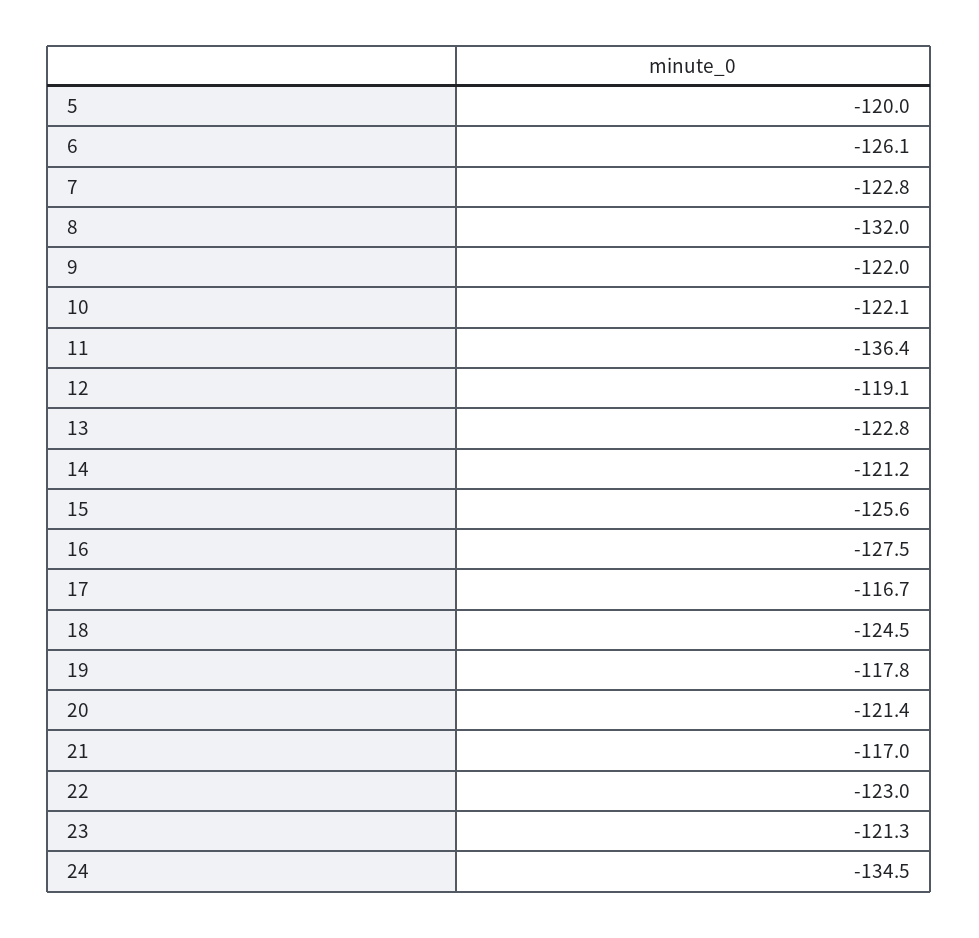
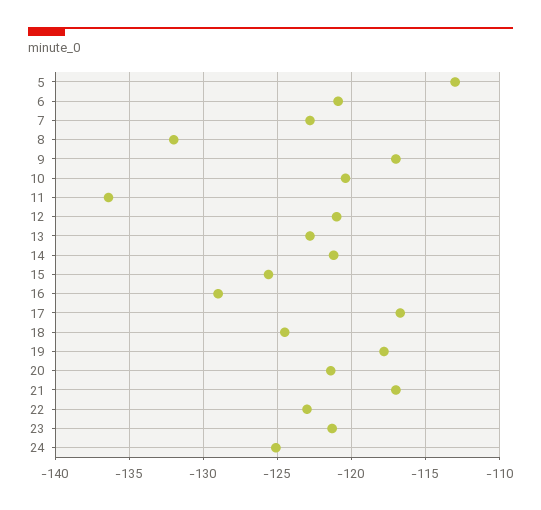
  {
-   "5": -120,
+   "5": -113,
-   "6": -126.1,
+   "6": -121,
    "7": -122.8,
    "8": -132,
-   "9": -122,
+   "9": -117,
-   "10": -122.1,
+   "10": -120.5,
    "11": -136.4,
-   "12": -119.1,
+   "12": -121,
    "13": -122.8,
    "14": -121.2,
    "15": -125.6,
-   "16": -127.5,
+   "16": -129,
    "17": -116.7,
    "18": -124.5,
    "19": -117.8,
    "20": -121.4,
    "21": -117,
    "22": -123,
    "23": -121.3,
-   "24": -134.5
+   "24": -125
  }

